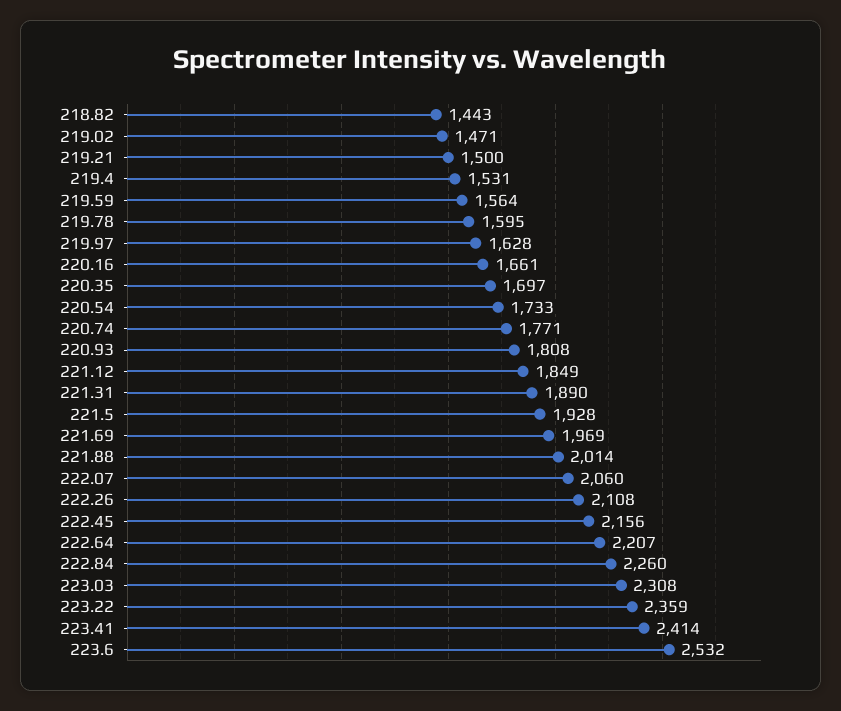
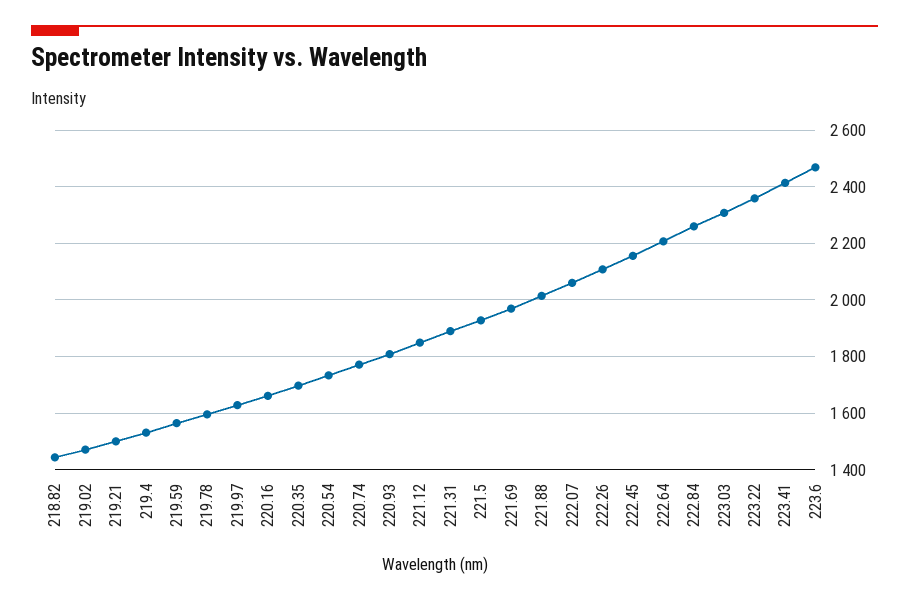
  {
    "218.82": 1443,
    "219.02": 1471,
    "219.21": 1500,
    "219.4": 1531,
    "219.59": 1564,
    "219.78": 1595,
    "219.97": 1628,
    "220.16": 1661,
    "220.35": 1697,
    "220.54": 1733,
    "220.74": 1771,
    "220.93": 1808,
    "221.12": 1849,
    "221.31": 1890,
    "221.5": 1928,
    "221.69": 1969,
    "221.88": 2014,
    "222.07": 2060,
    "222.26": 2108,
    "222.45": 2156,
    "222.64": 2207,
    "222.84": 2260,
    "223.03": 2308,
    "223.22": 2359,
    "223.41": 2414,
-   "223.6": 2532
+   "223.6": 2475
  }

